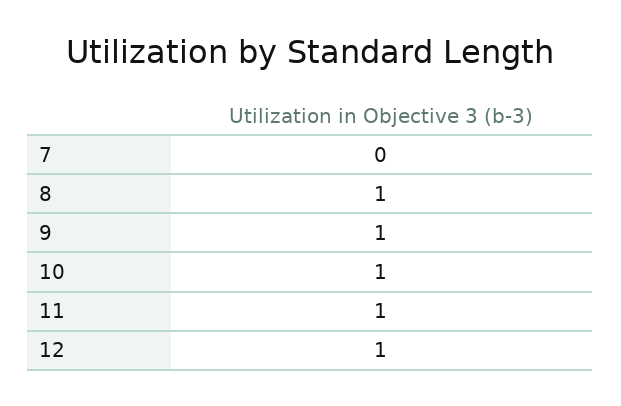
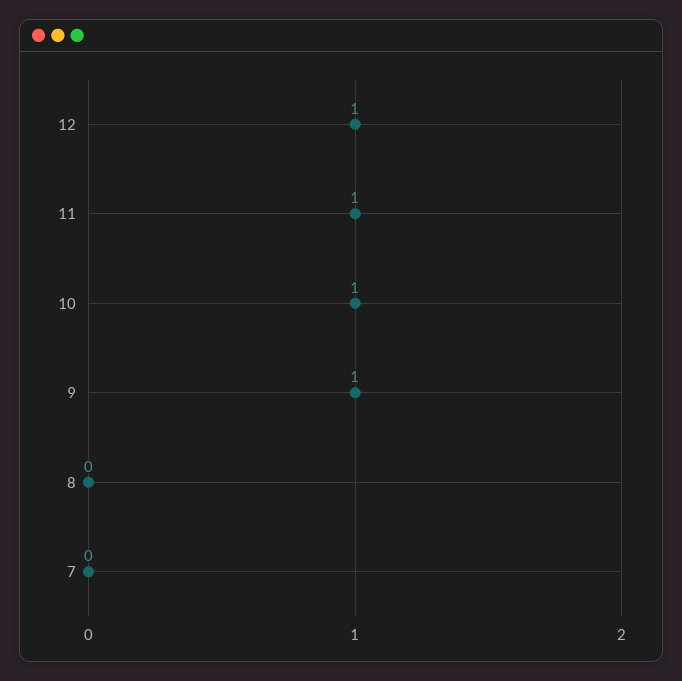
  {
    "7": 0,
-   "8": 1,
+   "8": 0,
    "9": 1,
    "10": 1,
    "11": 1,
    "12": 1
  }

